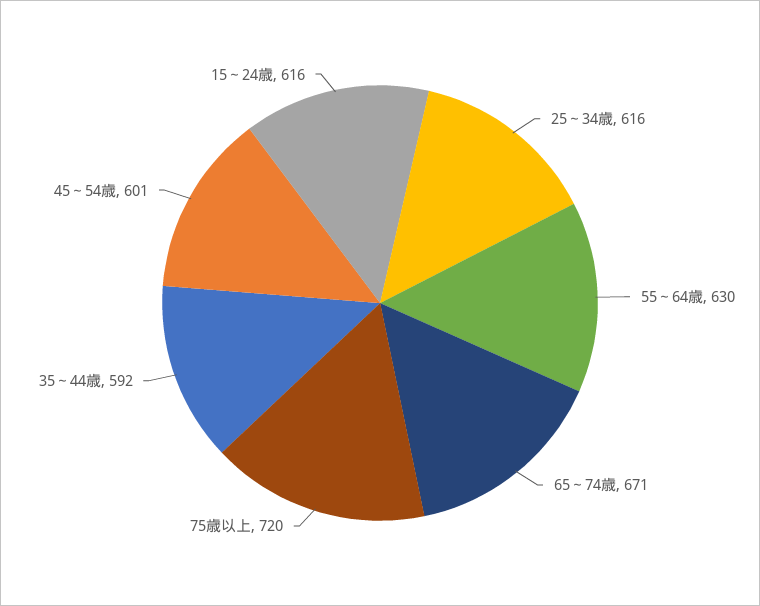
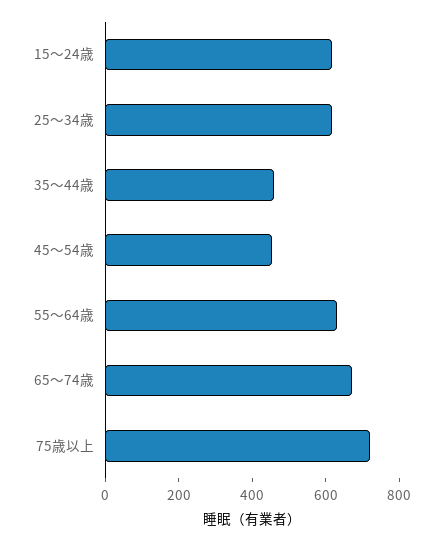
  {
    "25～34歳": 616,
    "55～64歳": 630,
    "65～74歳": 671,
    "75歳以上": 720,
-   "35～44歳": 592,
+   "35～44歳": 450,
-   "45～54歳": 601,
+   "45～54歳": 450,
    "15～24歳": 616
  }

